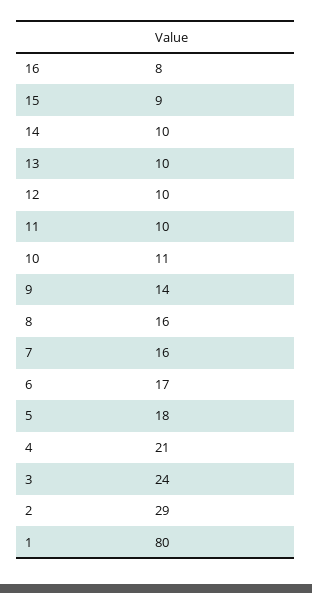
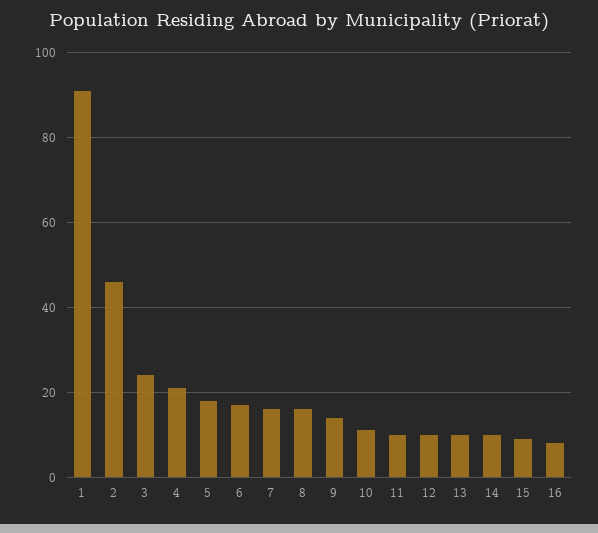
  {
    "16": 8,
    "15": 9,
    "14": 10,
    "13": 10,
    "12": 10,
    "11": 10,
    "10": 11,
    "9": 14,
    "8": 16,
    "7": 16,
    "6": 17,
    "5": 18,
    "4": 21,
    "3": 24,
-   "2": 29,
+   "2": 45,
-   "1": 80
+   "1": 90
  }

